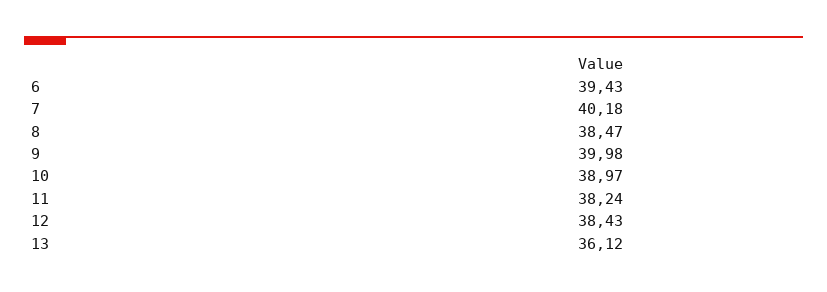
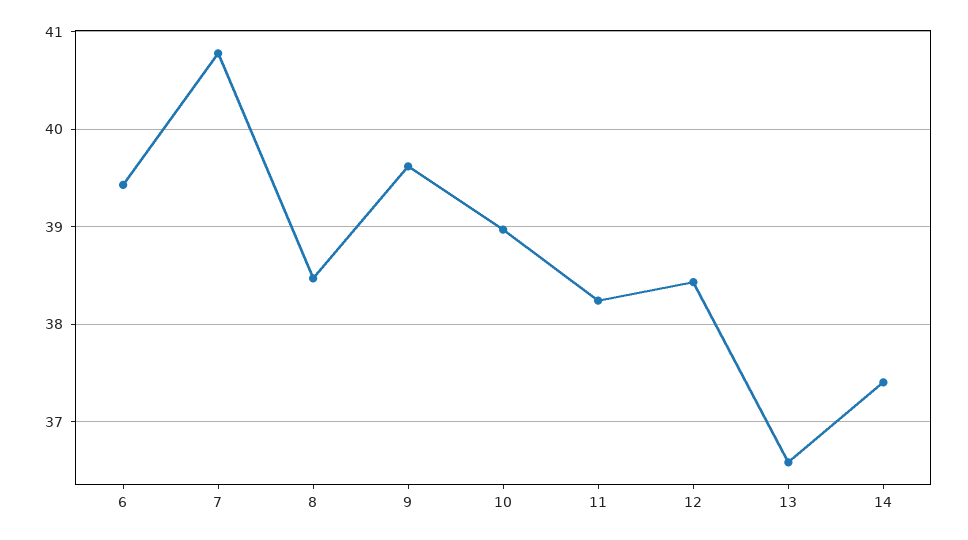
  {
    "6": 39.43,
-   "7": 40.18,
+   "7": 40.8,
    "8": 38.47,
-   "9": 39.98,
+   "9": 39.6,
    "10": 38.97,
    "11": 38.24,
    "12": 38.43,
-   "13": 36.12
+   "13": 36.6,
+   "14": 37.4
  }

